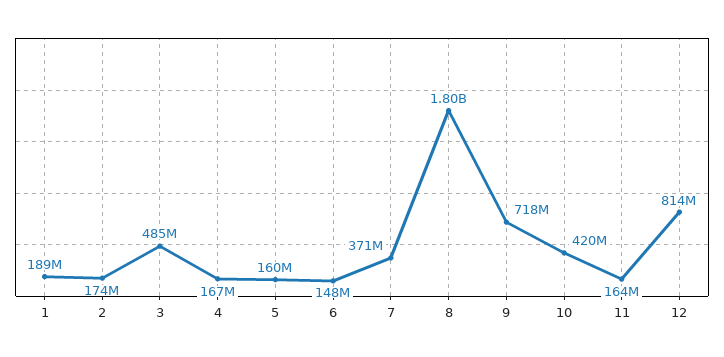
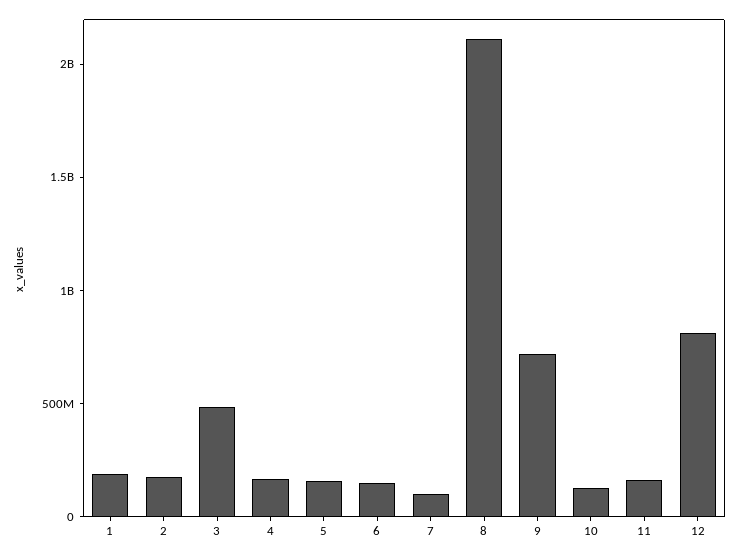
  {
    "1": 189000000,
    "2": 174000000,
    "3": 485000000,
    "4": 167000000,
    "5": 160000000,
    "6": 148000000,
-   "7": 371000000,
+   "7": 100000000,
-   "8": 1800000000,
+   "8": 2100000000,
    "9": 718000000,
-   "10": 420000000,
+   "10": 100000000,
    "11": 164000000,
    "12": 814000000
  }

